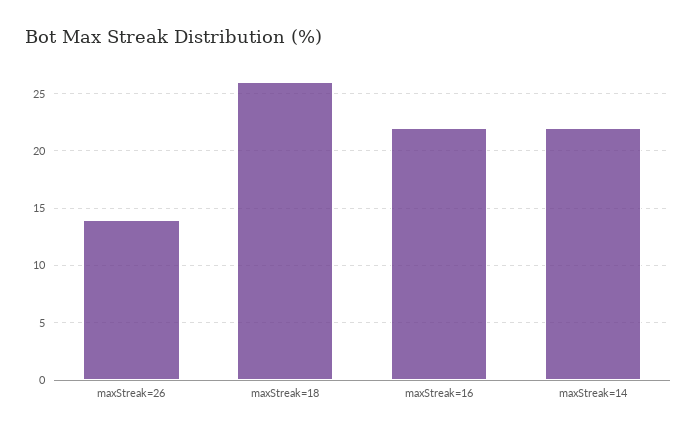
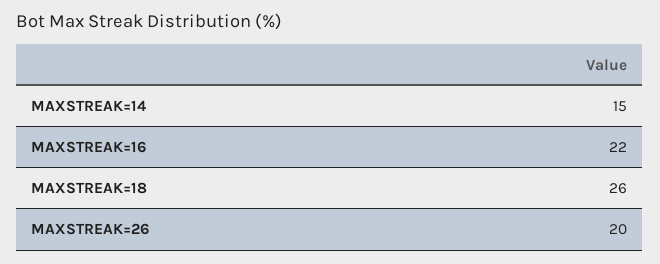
  {
-   "maxStreak=26": 14,
+   "maxStreak=26": 20,
    "maxStreak=18": 26,
    "maxStreak=16": 22,
-   "maxStreak=14": 22
+   "maxStreak=14": 15
  }

